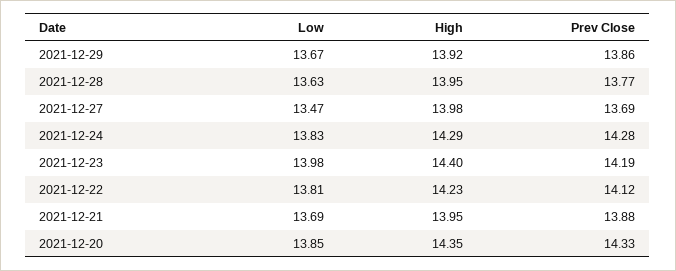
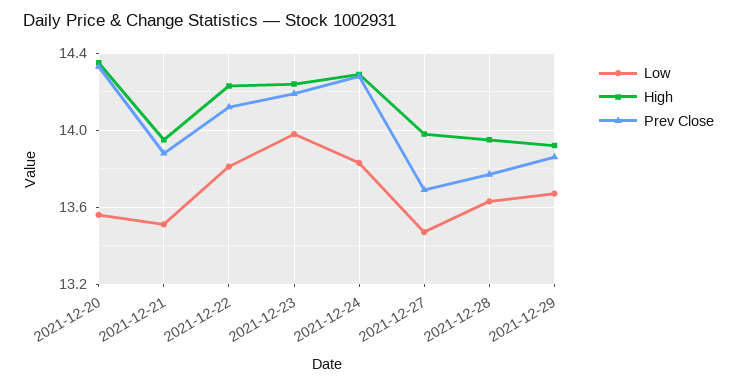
  {
    "Low": {
      "2021-12-29": 13.67,
      "2021-12-28": 13.63,
      "2021-12-27": 13.47,
      "2021-12-24": 13.83,
      "2021-12-23": 13.98,
      "2021-12-22": 13.81,
-     "2021-12-21": 13.69,
+     "2021-12-21": 13.5,
-     "2021-12-20": 13.85
+     "2021-12-20": 13.55
    },
    "High": {
      "2021-12-29": 13.92,
      "2021-12-28": 13.95,
      "2021-12-27": 13.98,
      "2021-12-24": 14.29,
-     "2021-12-23": 14.4,
+     "2021-12-23": 14.25,
      "2021-12-22": 14.23,
      "2021-12-21": 13.95,
      "2021-12-20": 14.35
    },
    "Prev Close": {
      "2021-12-29": 13.86,
      "2021-12-28": 13.77,
      "2021-12-27": 13.69,
      "2021-12-24": 14.28,
      "2021-12-23": 14.19,
      "2021-12-22": 14.12,
      "2021-12-21": 13.88,
      "2021-12-20": 14.33
    }
  }

